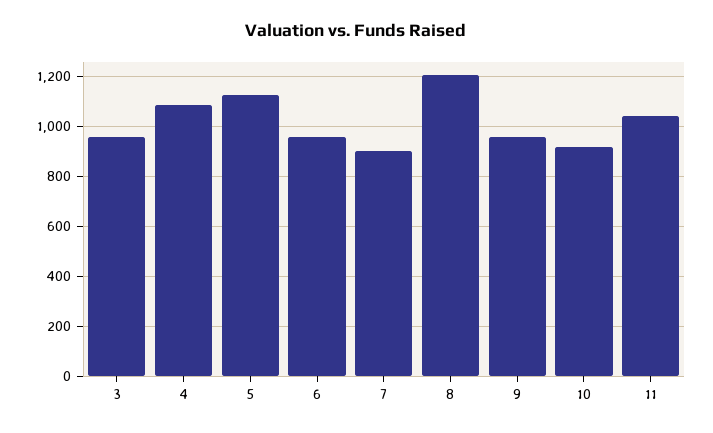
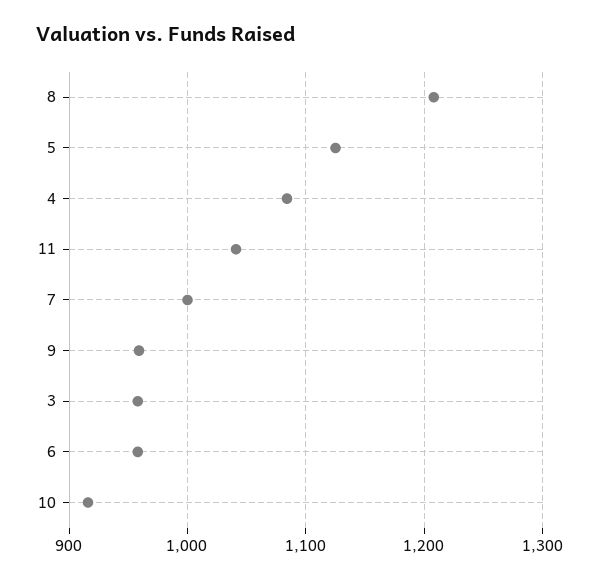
  {
    "3": 960,
    "4": 1080,
    "5": 1130,
    "6": 960,
-   "7": 900,
+   "7": 1000,
    "8": 1210,
    "9": 960,
    "10": 920,
    "11": 1040
  }

